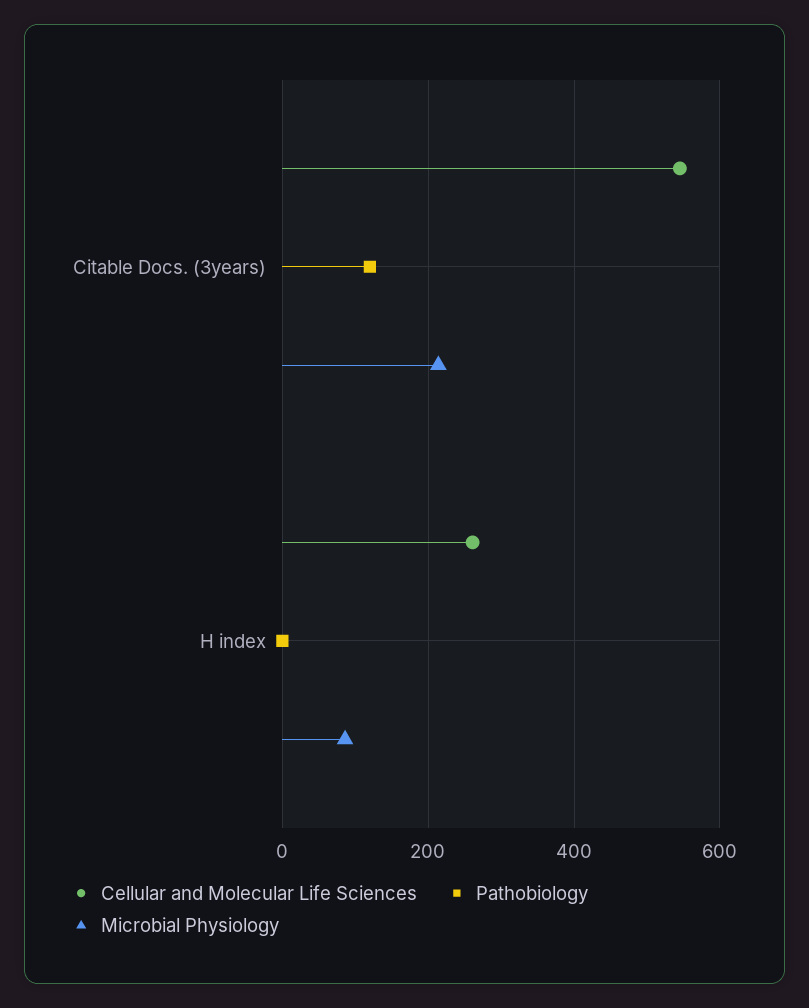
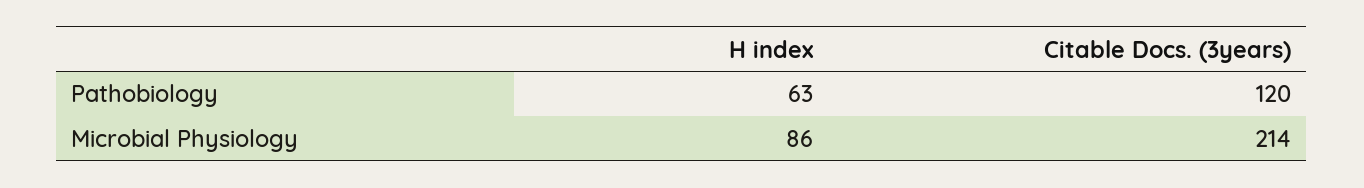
  {
-   "Cellular and Molecular Life Sciences": {
-     "Citable Docs. (3years)": 540,
-     "H index": 260
-   },
    "Pathobiology": {
      "Citable Docs. (3years)": 120,
-     "H index": 0
+     "H index": 63
    },
    "Microbial Physiology": {
      "Citable Docs. (3years)": 214,
      "H index": 86
    }
  }

